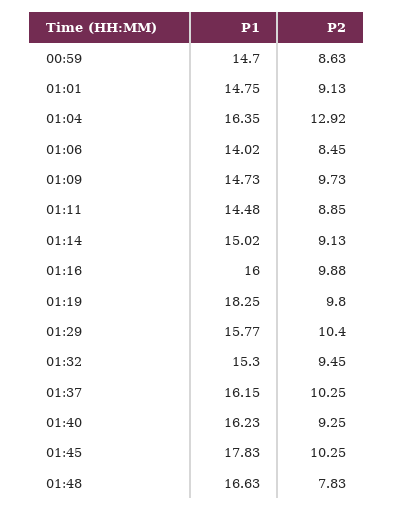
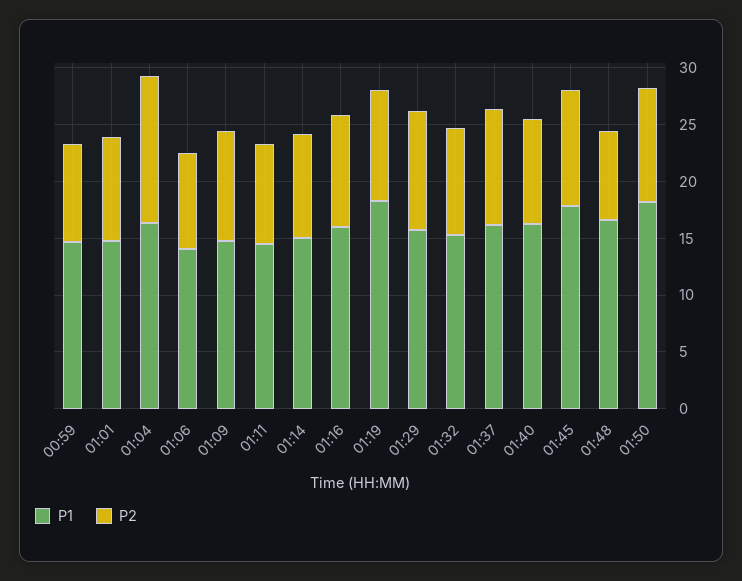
  {
    "P1": {
      "00:59": 14.7,
      "01:01": 14.75,
      "01:04": 16.35,
      "01:06": 14.02,
      "01:09": 14.73,
      "01:11": 14.48,
      "01:14": 15.02,
      "01:16": 16,
      "01:19": 18.25,
      "01:29": 15.77,
      "01:32": 15.3,
      "01:37": 16.15,
      "01:40": 16.23,
      "01:45": 17.83,
-     "01:48": 16.63
+     "01:48": 16.63,
+     "01:50": 18
    },
    "P2": {
      "00:59": 8.63,
      "01:01": 9.13,
      "01:04": 12.92,
      "01:06": 8.45,
      "01:09": 9.73,
      "01:11": 8.85,
      "01:14": 9.13,
      "01:16": 9.88,
      "01:19": 9.8,
      "01:29": 10.4,
      "01:32": 9.45,
      "01:37": 10.25,
      "01:40": 9.25,
      "01:45": 10.25,
-     "01:48": 7.83
+     "01:48": 7.83,
+     "01:50": 10
    }
  }

